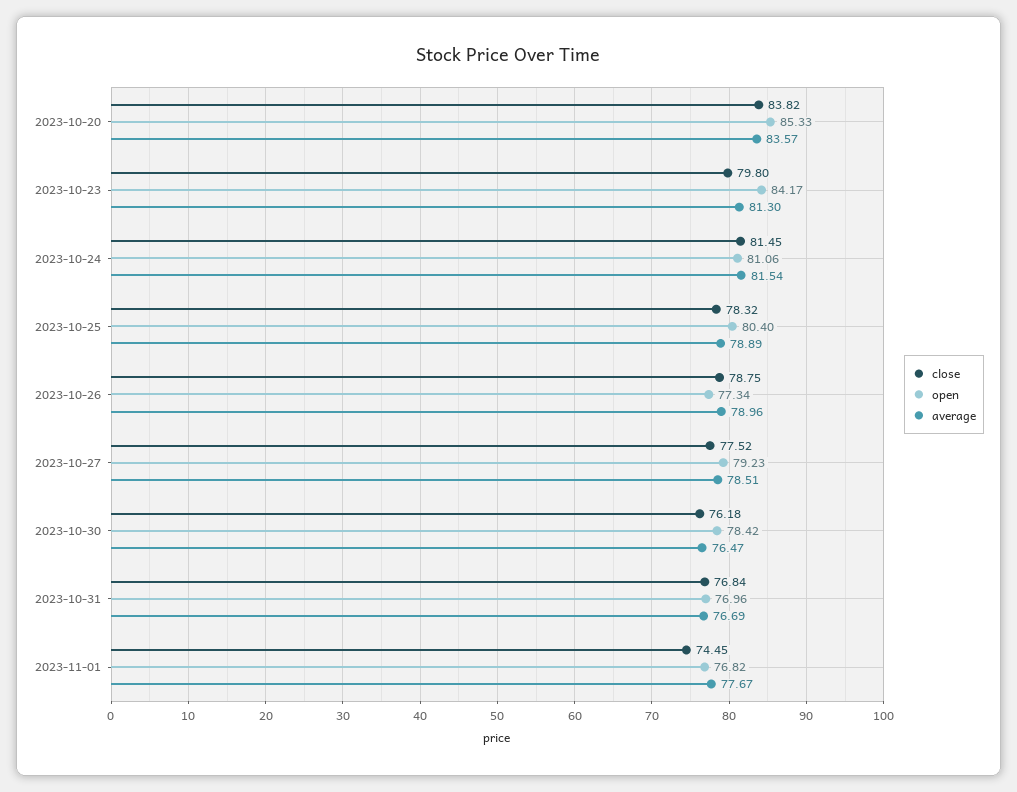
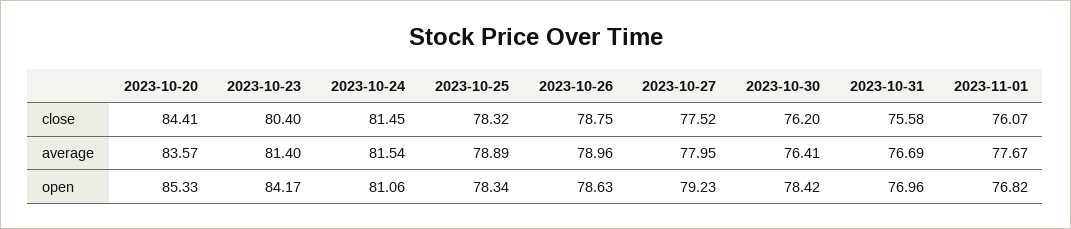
  {
    "close": {
-     "2023-10-20": 83.82,
+     "2023-10-20": 84.41,
-     "2023-10-23": 79.8,
+     "2023-10-23": 80.4,
      "2023-10-24": 81.45,
      "2023-10-25": 78.32,
      "2023-10-26": 78.75,
      "2023-10-27": 77.52,
-     "2023-10-30": 76.18,
+     "2023-10-30": 76.2,
-     "2023-10-31": 76.84,
+     "2023-10-31": 75.58,
-     "2023-11-01": 74.45
+     "2023-11-01": 76.07
    },
    "open": {
      "2023-10-20": 85.33,
      "2023-10-23": 84.17,
      "2023-10-24": 81.06,
-     "2023-10-25": 80.4,
+     "2023-10-25": 78.34,
-     "2023-10-26": 77.34,
+     "2023-10-26": 78.63,
      "2023-10-27": 79.23,
      "2023-10-30": 78.42,
      "2023-10-31": 76.96,
      "2023-11-01": 76.82
    },
    "average": {
      "2023-10-20": 83.57,
-     "2023-10-23": 81.3,
+     "2023-10-23": 81.4,
      "2023-10-24": 81.54,
      "2023-10-25": 78.89,
      "2023-10-26": 78.96,
-     "2023-10-27": 78.51,
+     "2023-10-27": 77.95,
-     "2023-10-30": 76.47,
+     "2023-10-30": 76.41,
      "2023-10-31": 76.69,
      "2023-11-01": 77.67
    }
  }

